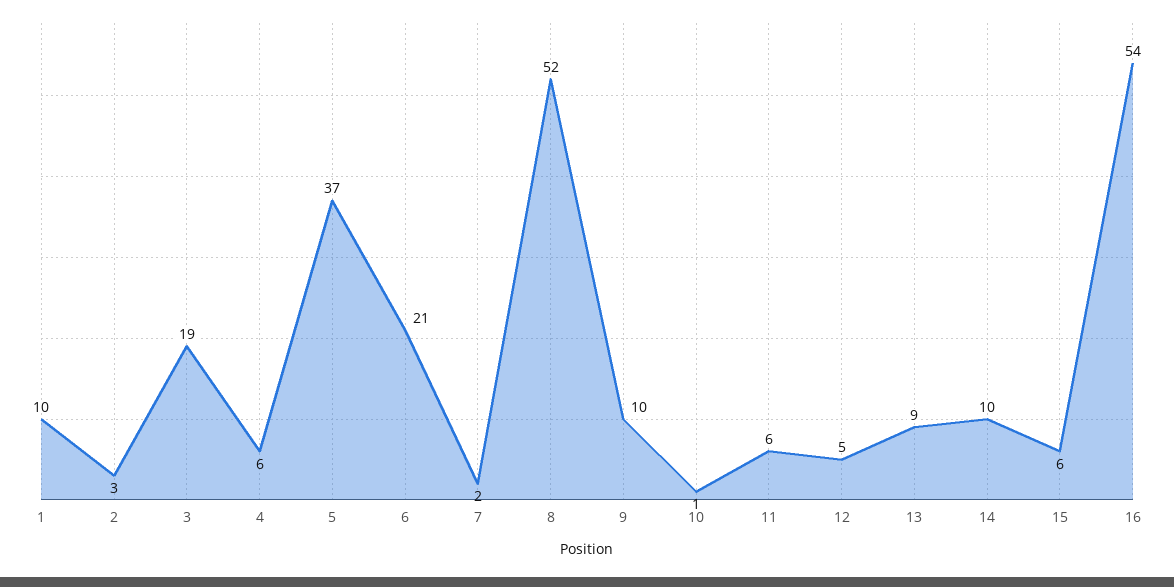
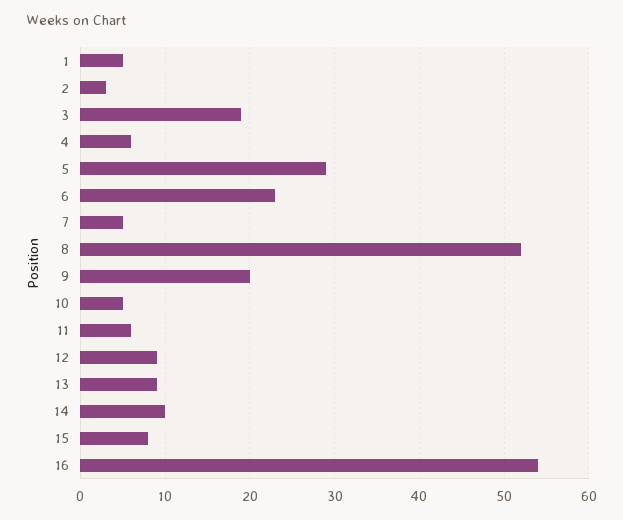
  {
-   "1": 10,
+   "1": 5,
    "2": 3,
    "3": 19,
    "4": 6,
-   "5": 37,
+   "5": 29,
-   "6": 21,
+   "6": 23,
-   "7": 2,
+   "7": 5,
    "8": 52,
-   "9": 10,
+   "9": 20,
-   "10": 1,
+   "10": 5,
    "11": 6,
-   "12": 5,
+   "12": 9,
    "13": 9,
    "14": 10,
-   "15": 6,
+   "15": 8,
    "16": 54
  }

